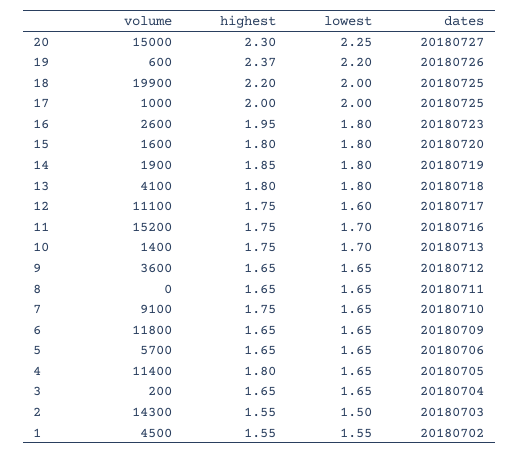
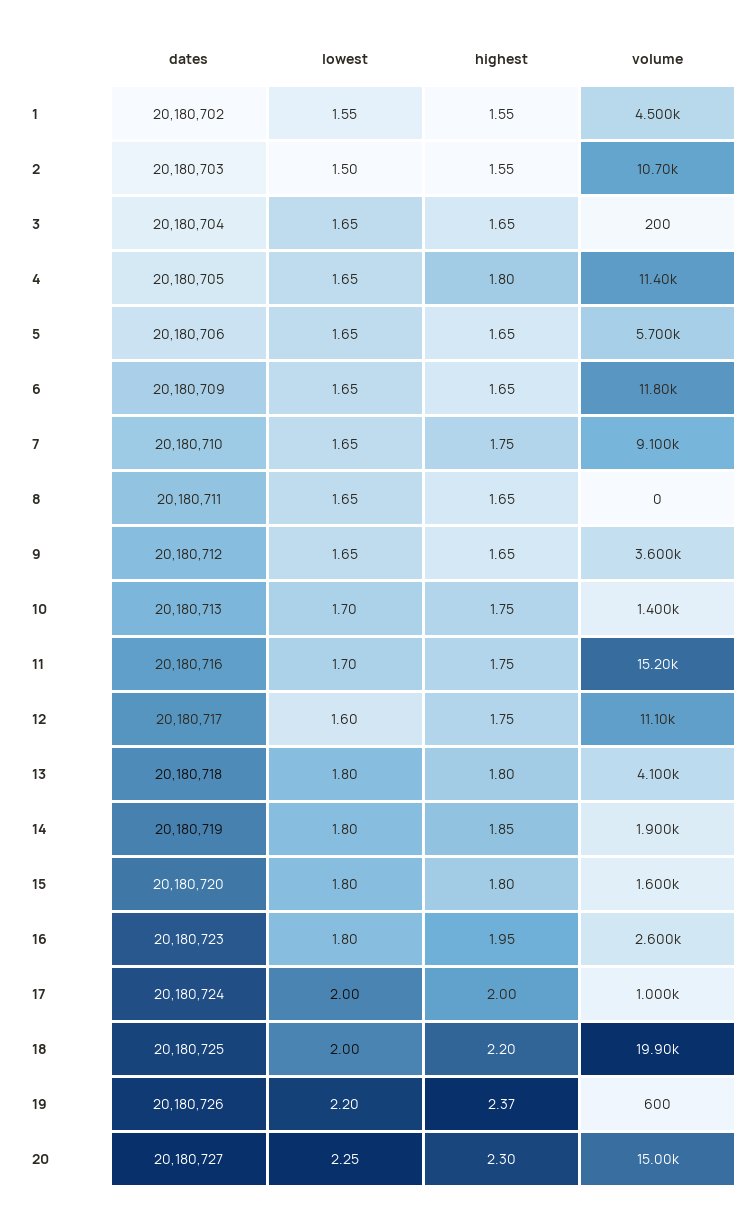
  {
    "volume": {
      "20": 15000,
      "19": 600,
      "18": 19900,
      "17": 1000,
      "16": 2600,
      "15": 1600,
      "14": 1900,
      "13": 4100,
      "12": 11100,
      "11": 15200,
      "10": 1400,
      "9": 3600,
      "8": 0,
      "7": 9100,
      "6": 11800,
      "5": 5700,
      "4": 11400,
      "3": 200,
-     "2": 14300,
+     "2": 10700,
      "1": 4500
    },
    "highest": {
      "20": 2.3,
      "19": 2.37,
      "18": 2.2,
      "17": 2,
      "16": 1.95,
      "15": 1.8,
      "14": 1.85,
      "13": 1.8,
      "12": 1.75,
      "11": 1.75,
      "10": 1.75,
      "9": 1.65,
      "8": 1.65,
      "7": 1.75,
      "6": 1.65,
      "5": 1.65,
      "4": 1.8,
      "3": 1.65,
      "2": 1.55,
      "1": 1.55
    },
    "lowest": {
      "20": 2.25,
      "19": 2.2,
      "18": 2,
      "17": 2,
      "16": 1.8,
      "15": 1.8,
      "14": 1.8,
      "13": 1.8,
      "12": 1.6,
      "11": 1.7,
      "10": 1.7,
      "9": 1.65,
      "8": 1.65,
      "7": 1.65,
      "6": 1.65,
      "5": 1.65,
      "4": 1.65,
      "3": 1.65,
      "2": 1.5,
      "1": 1.55
    },
    "dates": {
      "20": 20180727,
      "19": 20180726,
      "18": 20180725,
-     "17": 20180725,
+     "17": 20180724,
      "16": 20180723,
      "15": 20180720,
      "14": 20180719,
      "13": 20180718,
      "12": 20180717,
      "11": 20180716,
      "10": 20180713,
      "9": 20180712,
      "8": 20180711,
      "7": 20180710,
      "6": 20180709,
      "5": 20180706,
      "4": 20180705,
      "3": 20180704,
      "2": 20180703,
      "1": 20180702
    }
  }

